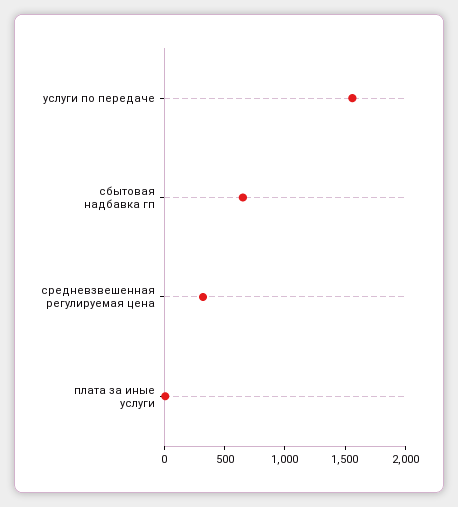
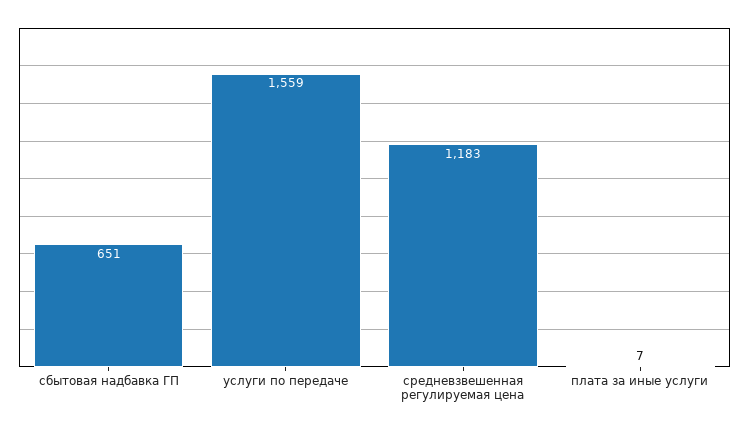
  {
    "услуги по передаче": 1559,
    "сбытовая надбавка гп": 651,
-   "средневзвешенная регулируемая цена": 300,
+   "средневзвешенная регулируемая цена": 1183,
    "плата за иные услуги": 7
  }

